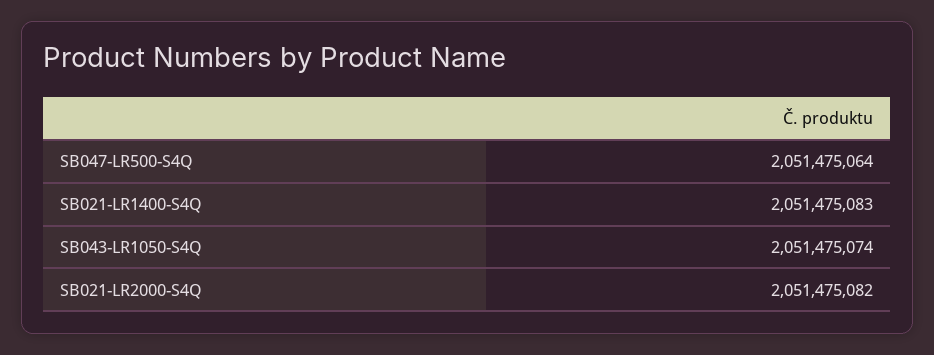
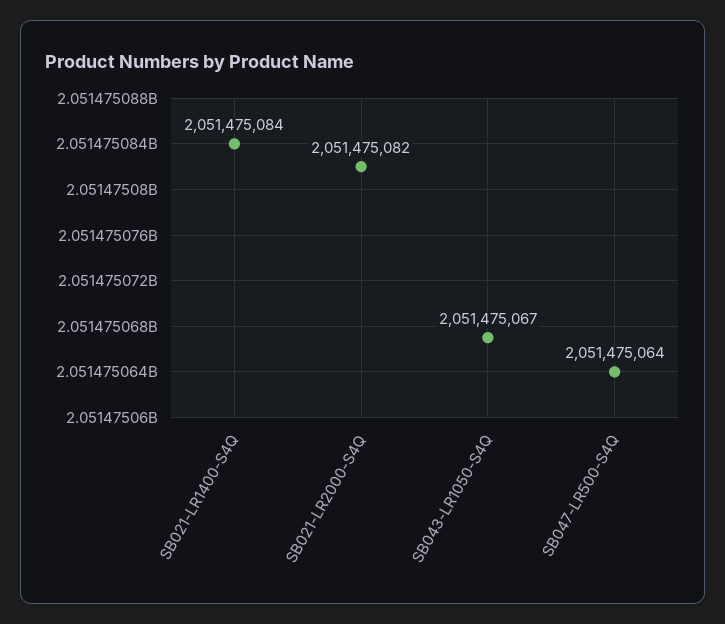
  {
    "SB047-LR500-S4Q": 2051475064,
-   "SB021-LR1400-S4Q": 2051475083,
+   "SB021-LR1400-S4Q": 2051475084,
-   "SB043-LR1050-S4Q": 2051475074,
+   "SB043-LR1050-S4Q": 2051475067,
    "SB021-LR2000-S4Q": 2051475082
  }

